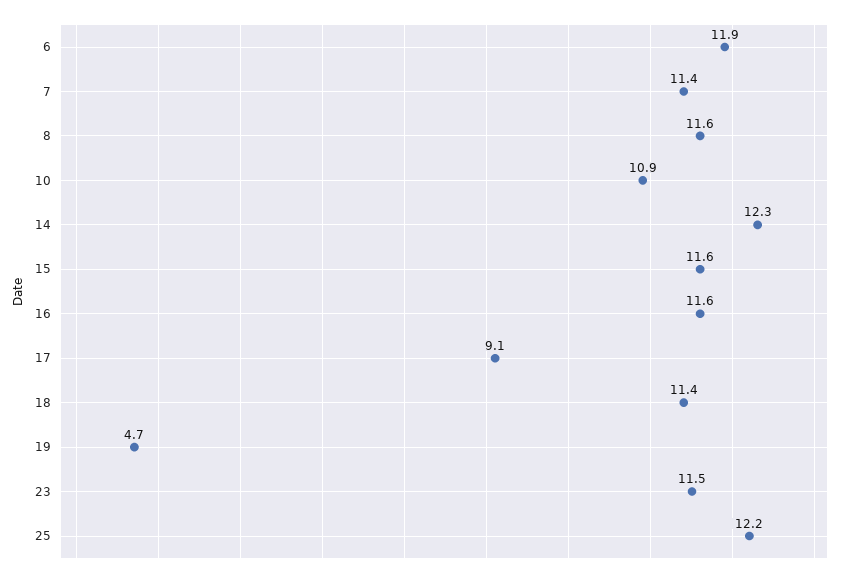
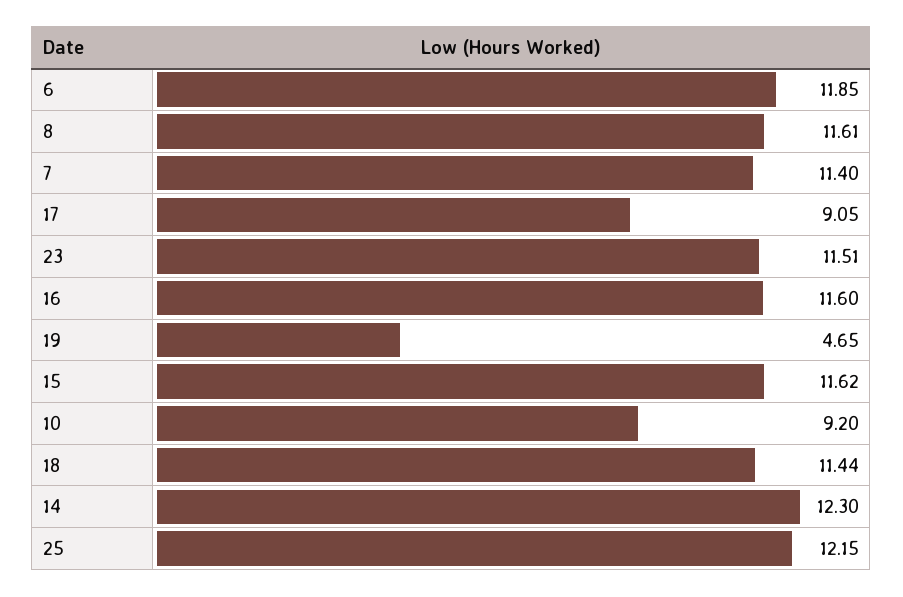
  {
    "6": 11.85,
    "7": 11.4,
    "8": 11.61,
-   "10": 10.9,
+   "10": 9.2,
    "14": 12.3,
    "15": 11.62,
    "16": 11.6,
    "17": 9.05,
    "18": 11.44,
    "19": 4.65,
    "23": 11.51,
    "25": 12.15
  }

